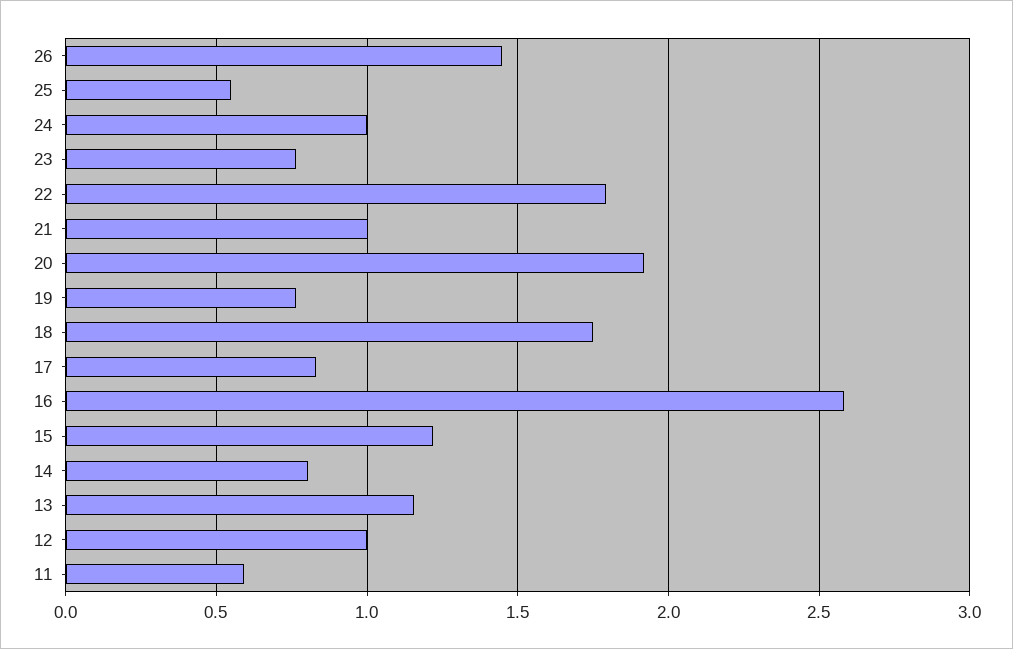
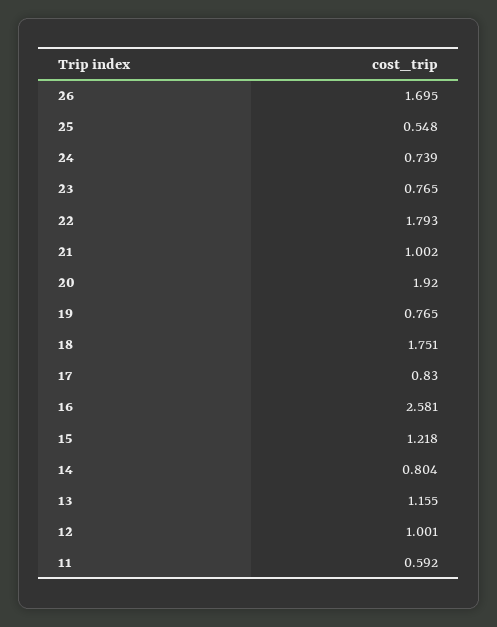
  {
-   "26": 1.45,
+   "26": 1.695,
    "25": 0.548,
-   "24": 1,
+   "24": 0.739,
    "23": 0.765,
    "22": 1.793,
    "21": 1.002,
    "20": 1.92,
    "19": 0.765,
    "18": 1.751,
    "17": 0.83,
    "16": 2.581,
    "15": 1.218,
    "14": 0.804,
    "13": 1.155,
    "12": 1.001,
    "11": 0.592
  }

